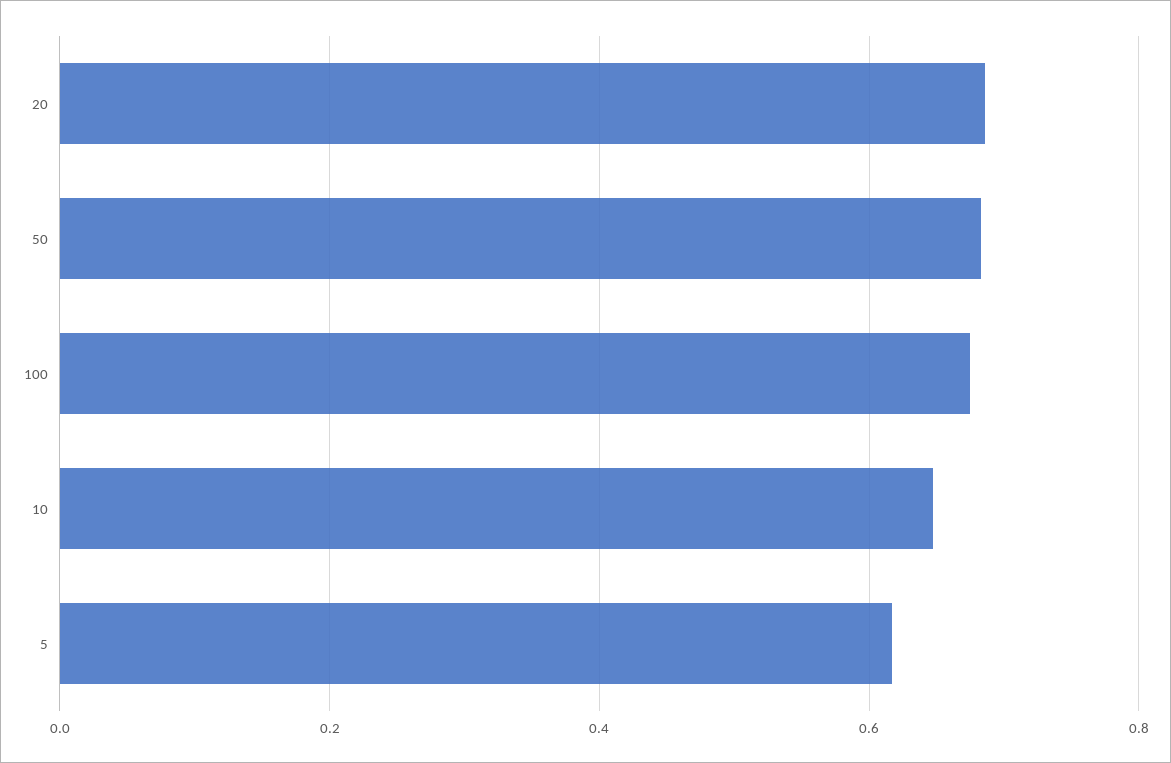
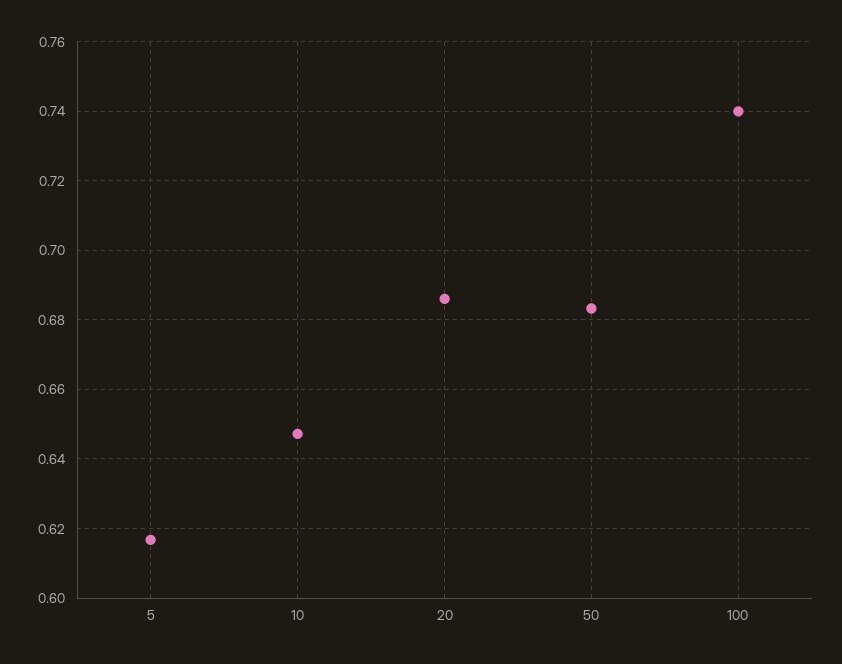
  {
    "20": 0.686,
    "50": 0.684,
-   "100": 0.68,
+   "100": 0.74,
    "10": 0.648,
    "5": 0.616
  }

